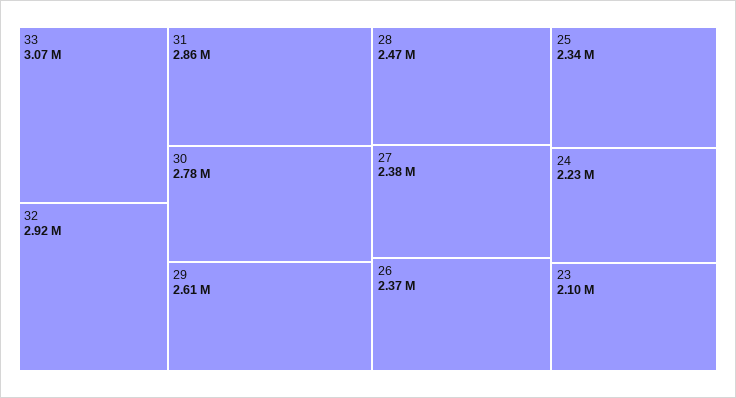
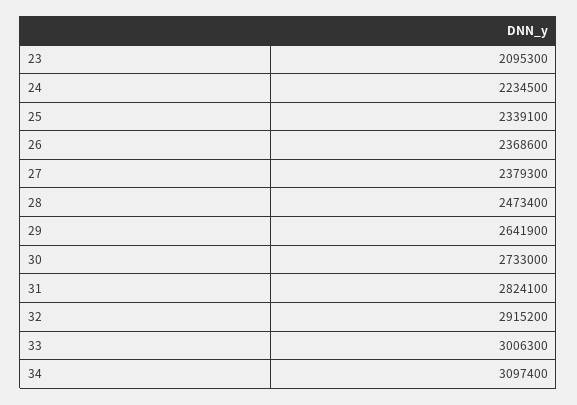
  {
-   "33": 3070000,
+   "33": 3006300,
    "32": 2915200,
-   "31": 2860000,
+   "31": 2824100,
-   "30": 2780000,
+   "30": 2733000,
-   "29": 2610000,
+   "29": 2641900,
    "28": 2473400,
    "27": 2379300,
    "26": 2368600,
    "25": 2339100,
    "24": 2234500,
-   "23": 2095300
+   "23": 2095300,
+   "34": 3097400
  }

